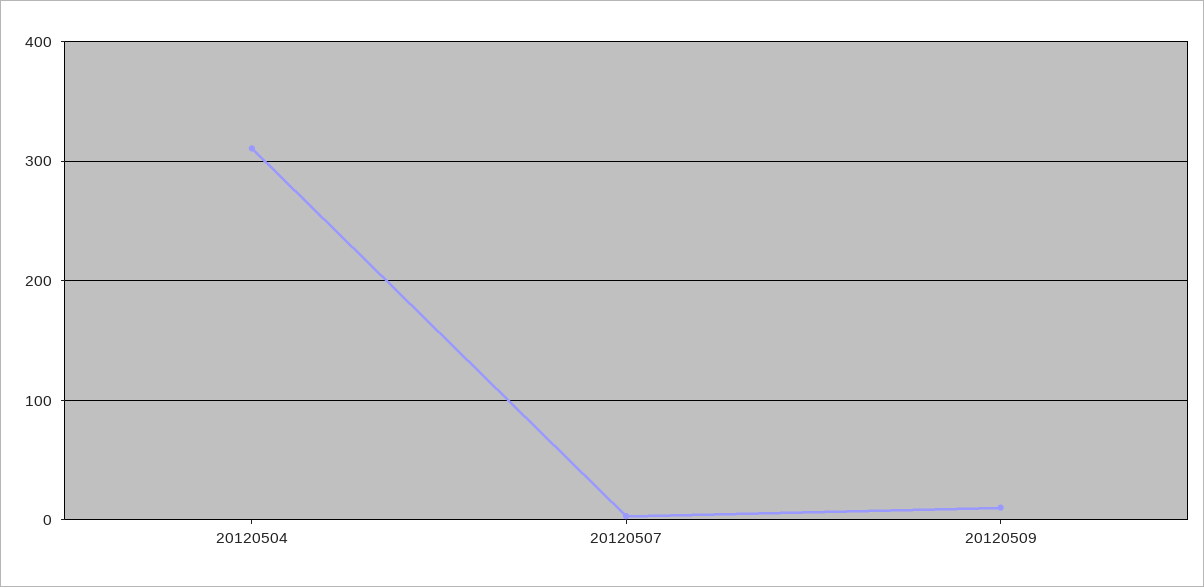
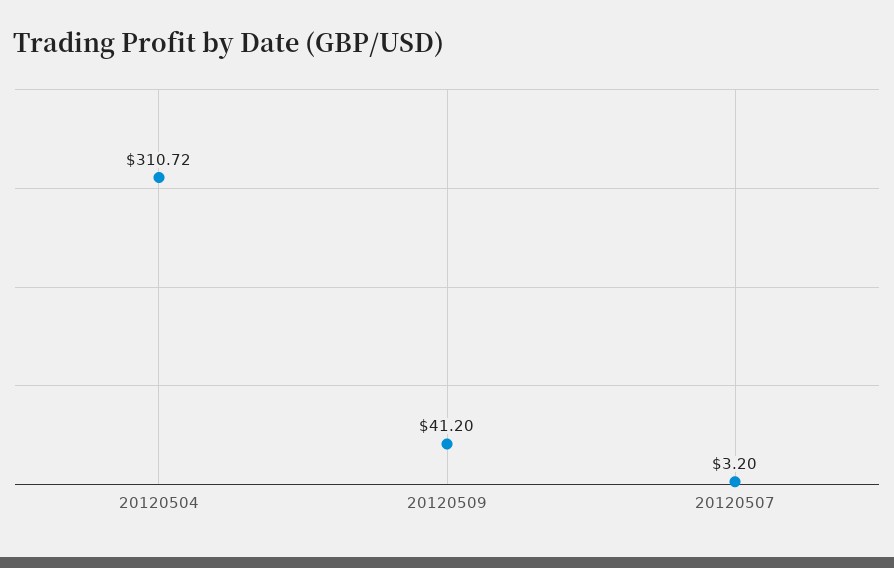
  {
    "20120504": 310.72,
    "20120507": 3.2,
-   "20120509": 10
+   "20120509": 41.2
  }

